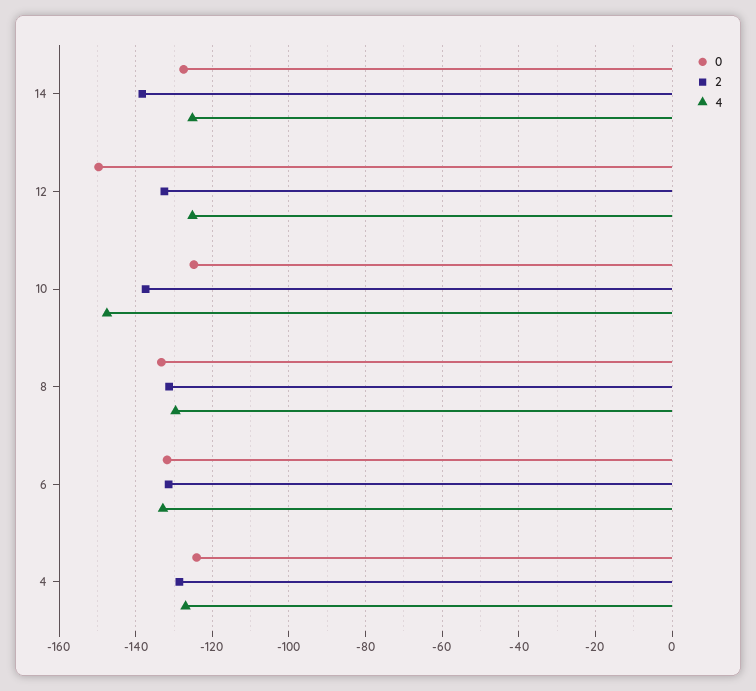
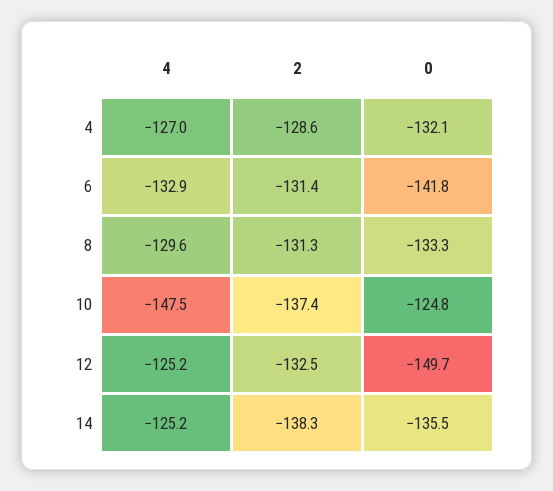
  {
    "0": {
-     "14": -128,
+     "14": -135.5,
      "12": -149.7,
      "10": -124.8,
      "8": -133.3,
-     "6": -132,
+     "6": -141.8,
-     "4": -124
+     "4": -132.1
    },
    "2": {
      "14": -138.3,
      "12": -132.5,
      "10": -137.4,
      "8": -131.3,
      "6": -131.4,
      "4": -128.6
    },
    "4": {
      "14": -125.2,
      "12": -125.2,
      "10": -147.5,
      "8": -129.6,
      "6": -132.9,
      "4": -127
    }
  }

